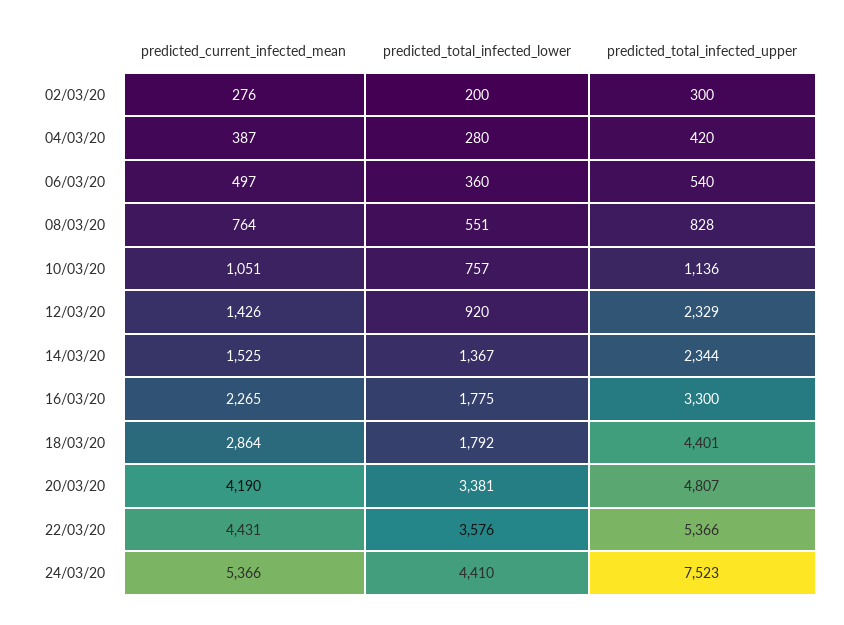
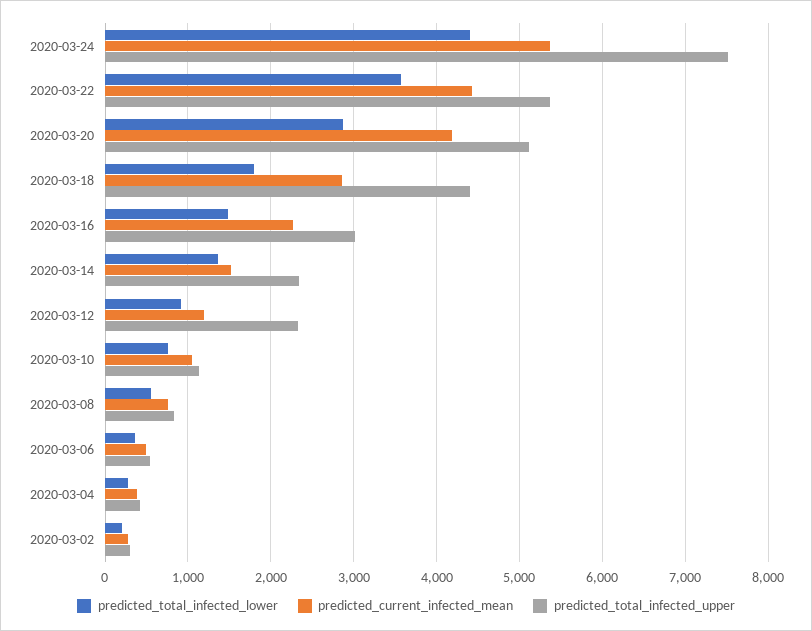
  {
    "predicted_current_infected_mean": {
      "02/03/20": 276,
      "04/03/20": 387,
      "06/03/20": 497,
      "08/03/20": 764,
      "10/03/20": 1051,
-     "12/03/20": 1426,
+     "12/03/20": 1200,
      "14/03/20": 1525,
      "16/03/20": 2265,
      "18/03/20": 2864,
      "20/03/20": 4190,
      "22/03/20": 4431,
      "24/03/20": 5366
    },
    "predicted_total_infected_lower": {
      "02/03/20": 200,
      "04/03/20": 280,
      "06/03/20": 360,
      "08/03/20": 551,
      "10/03/20": 757,
      "12/03/20": 920,
      "14/03/20": 1367,
-     "16/03/20": 1775,
+     "16/03/20": 1500,
      "18/03/20": 1792,
-     "20/03/20": 3381,
+     "20/03/20": 2900,
      "22/03/20": 3576,
      "24/03/20": 4410
    },
    "predicted_total_infected_upper": {
      "02/03/20": 300,
      "04/03/20": 420,
      "06/03/20": 540,
      "08/03/20": 828,
      "10/03/20": 1136,
      "12/03/20": 2329,
      "14/03/20": 2344,
-     "16/03/20": 3300,
+     "16/03/20": 3000,
      "18/03/20": 4401,
-     "20/03/20": 4807,
+     "20/03/20": 5100,
      "22/03/20": 5366,
      "24/03/20": 7523
    }
  }

